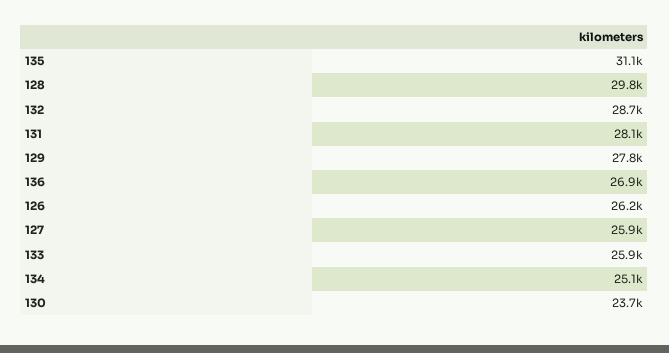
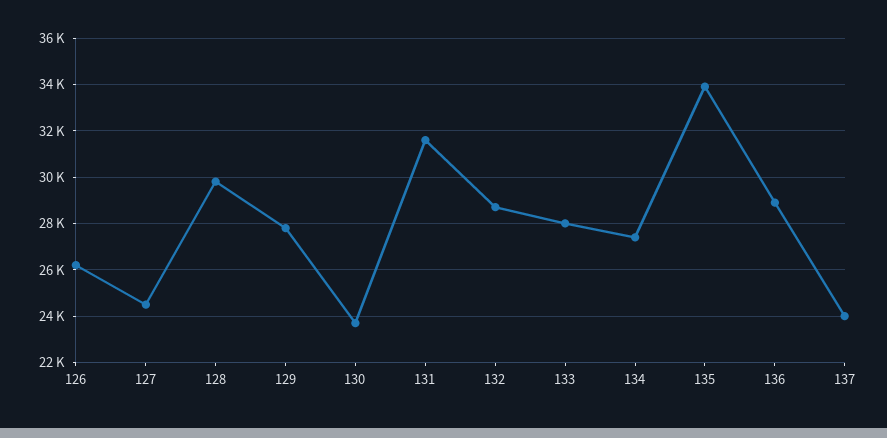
  {
-   "135": 31100,
+   "135": 34000,
    "128": 29800,
    "132": 28700,
-   "131": 28100,
+   "131": 31500,
    "129": 27800,
-   "136": 26900,
+   "136": 29000,
    "126": 26200,
-   "127": 25900,
+   "127": 24500,
-   "133": 25900,
+   "133": 28000,
-   "134": 25100,
+   "134": 27500,
-   "130": 23700
+   "130": 23700,
+   "137": 24000
  }

